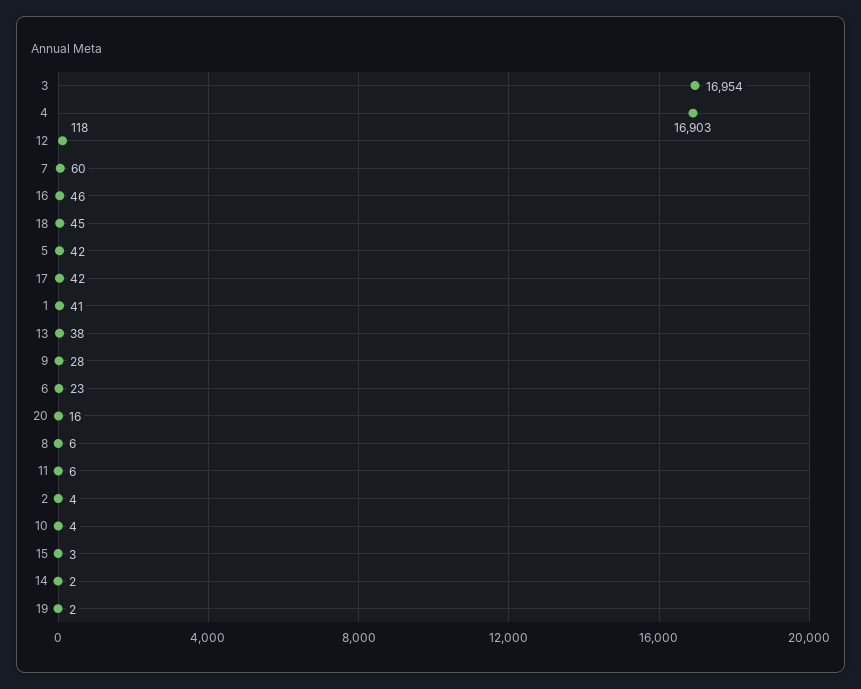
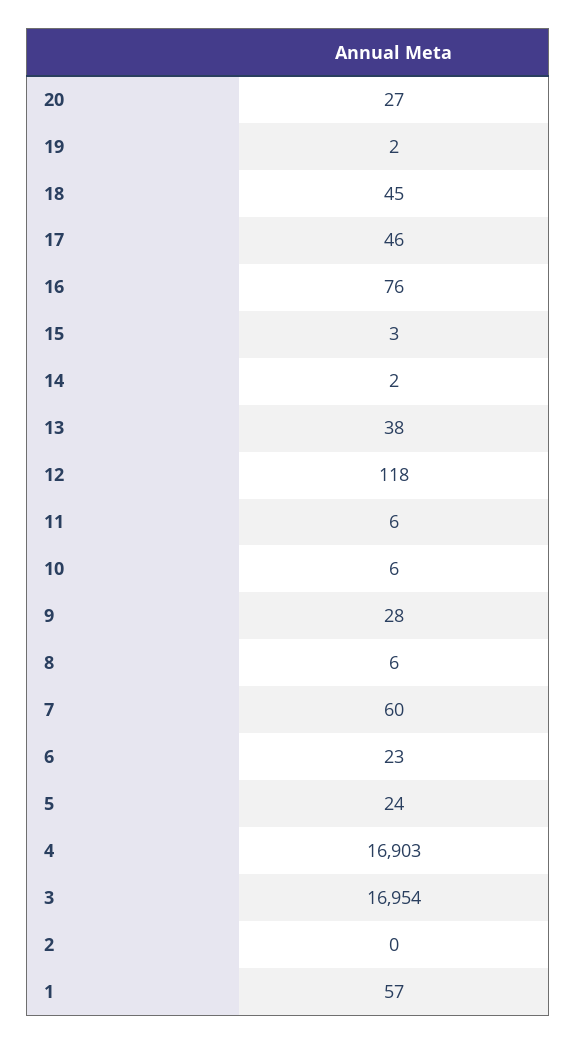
  {
    "3": 16954,
    "4": 16903,
    "12": 118,
    "7": 60,
-   "16": 46,
+   "16": 76,
    "18": 45,
-   "5": 42,
+   "5": 24,
-   "17": 42,
+   "17": 46,
-   "1": 41,
+   "1": 57,
    "13": 38,
    "9": 28,
    "6": 23,
-   "20": 16,
+   "20": 27,
    "8": 6,
    "11": 6,
-   "2": 4,
+   "2": 0,
-   "10": 4,
+   "10": 6,
    "15": 3,
    "14": 2,
    "19": 2
  }

